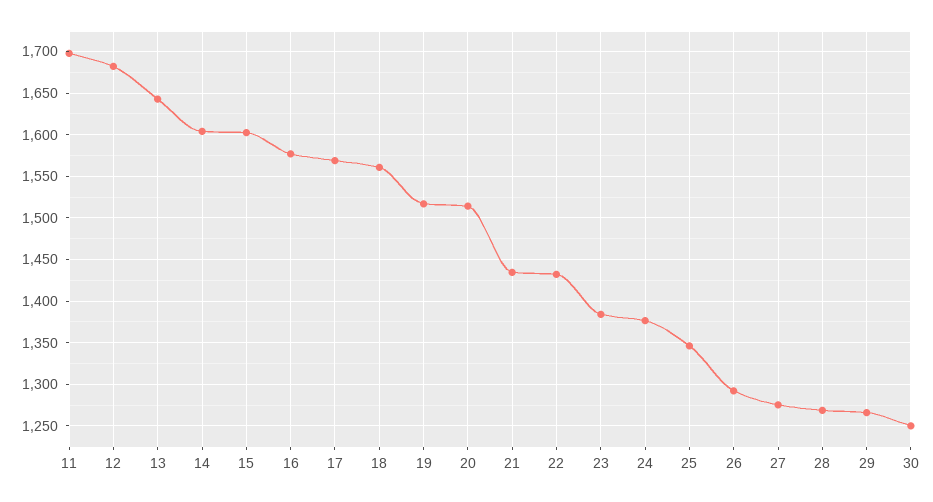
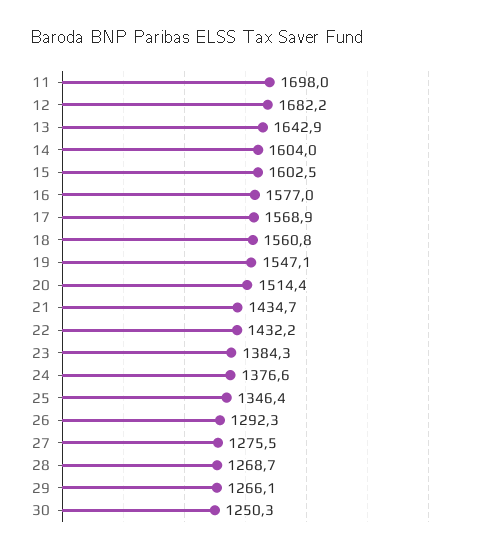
  {
    "11": 1698,
    "12": 1682.2,
    "13": 1642.9,
    "14": 1604,
    "15": 1602.5,
    "16": 1577,
    "17": 1568.9,
    "18": 1560.8,
-   "19": 1520,
+   "19": 1547.1,
    "20": 1514.4,
    "21": 1434.7,
    "22": 1432.2,
    "23": 1384.3,
    "24": 1376.6,
    "25": 1346.4,
    "26": 1292.3,
    "27": 1275.5,
    "28": 1268.7,
    "29": 1266.1,
    "30": 1250.3
  }

